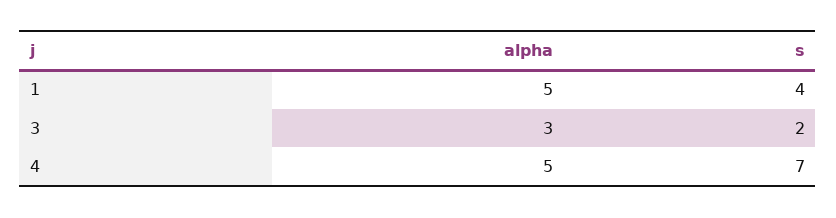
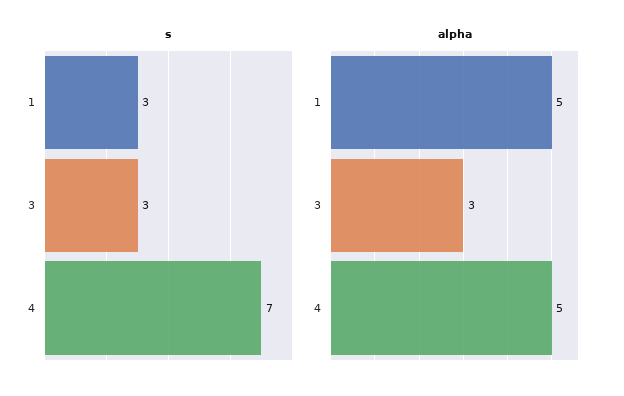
  {
    "alpha": {
      "1": 5,
      "3": 3,
      "4": 5
    },
    "s": {
-     "1": 4,
+     "1": 3,
-     "3": 2,
+     "3": 3,
      "4": 7
    }
  }

